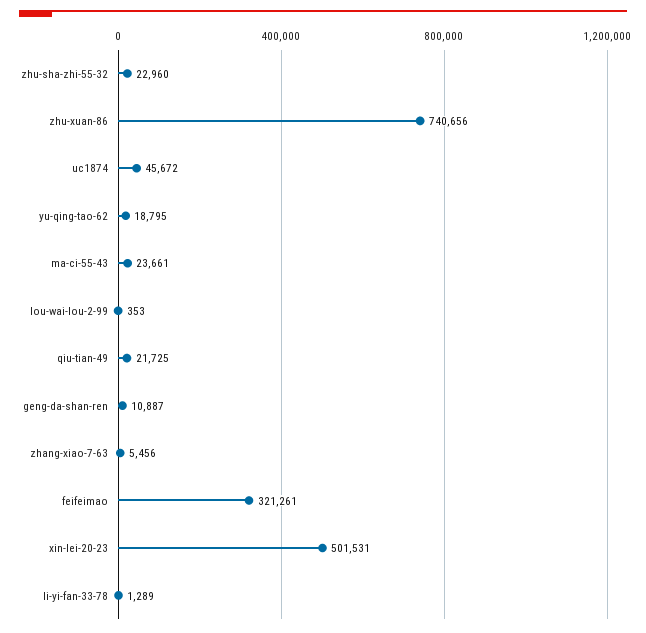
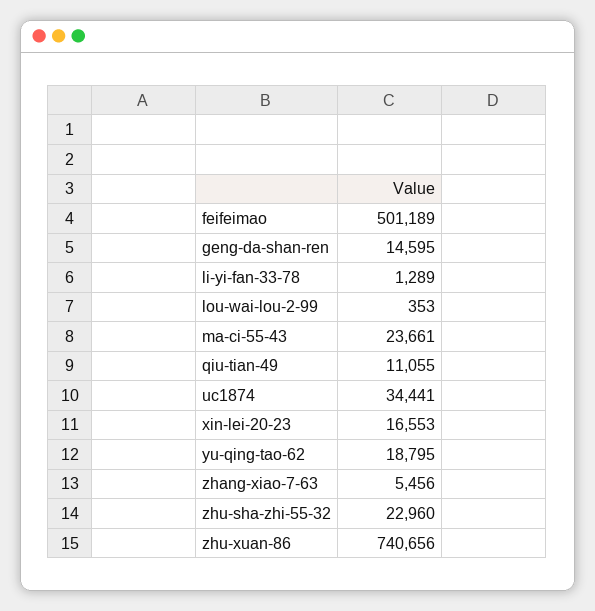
  {
    "zhu-sha-zhi-55-32": 22960,
    "zhu-xuan-86": 740656,
-   "uc1874": 45672,
+   "uc1874": 34441,
    "yu-qing-tao-62": 18795,
    "ma-ci-55-43": 23661,
    "lou-wai-lou-2-99": 353,
-   "qiu-tian-49": 21725,
+   "qiu-tian-49": 11055,
-   "geng-da-shan-ren": 10887,
+   "geng-da-shan-ren": 14595,
    "zhang-xiao-7-63": 5456,
-   "feifeimao": 321261,
+   "feifeimao": 501189,
-   "xin-lei-20-23": 501531,
+   "xin-lei-20-23": 16553,
    "li-yi-fan-33-78": 1289
  }

